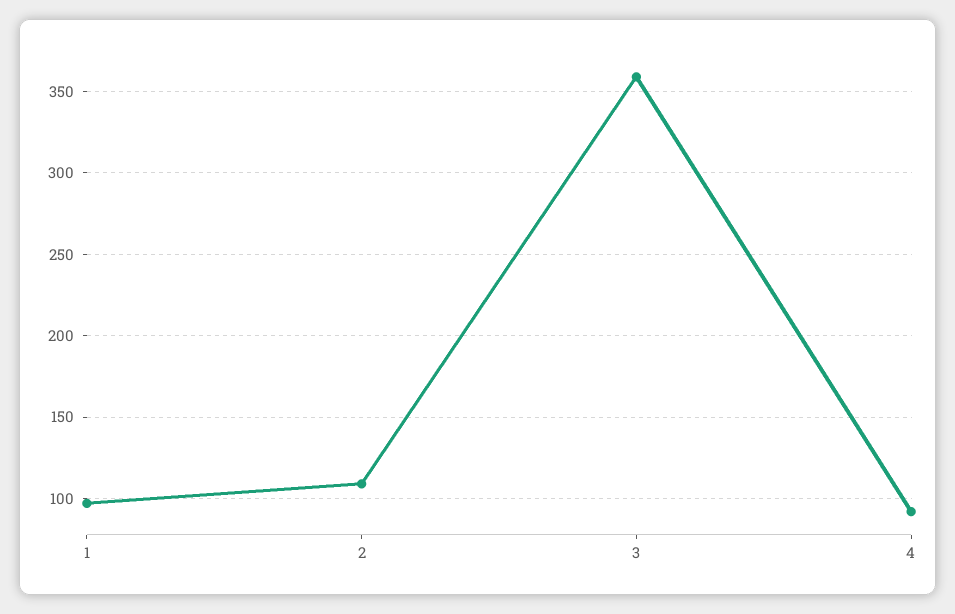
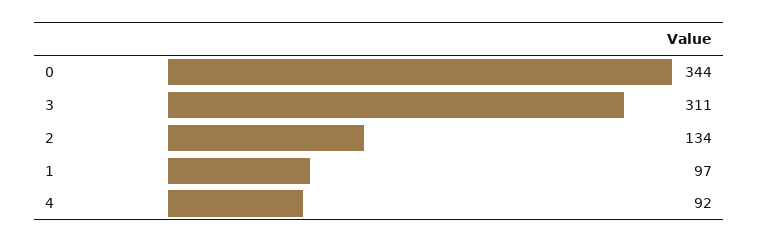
  {
    "1": 97,
-   "2": 110,
+   "2": 134,
-   "3": 360,
+   "3": 311,
-   "4": 92
+   "4": 92,
+   "0": 344
  }

